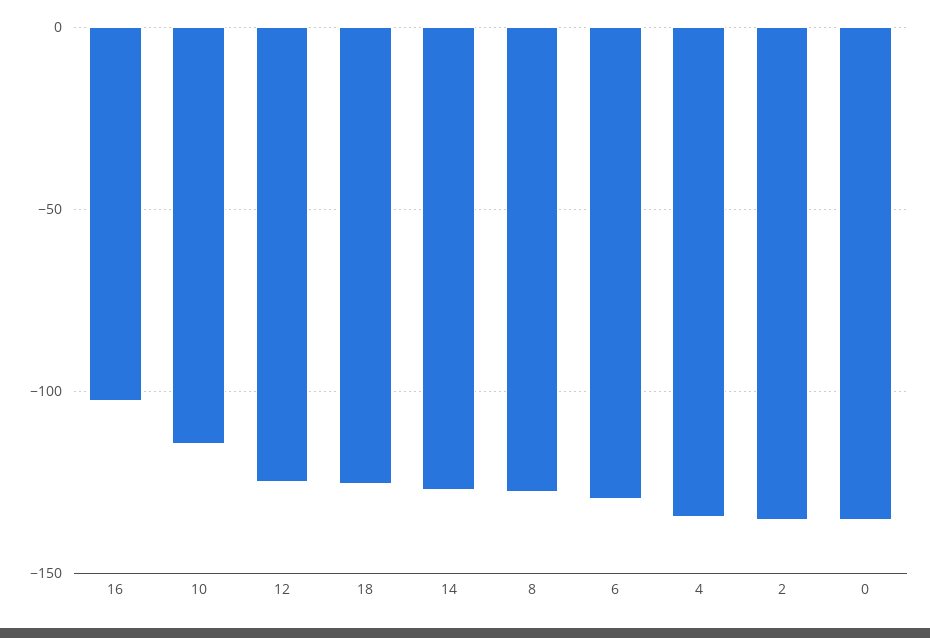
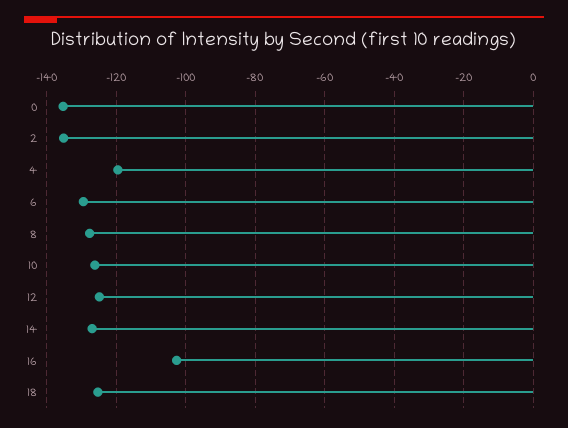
  {
    "16": -102,
-   "10": -115,
+   "10": -126,
    "12": -124,
    "18": -126,
    "14": -128,
    "8": -128,
    "6": -130,
-   "4": -135,
+   "4": -120,
    "2": -136,
    "0": -136
  }

